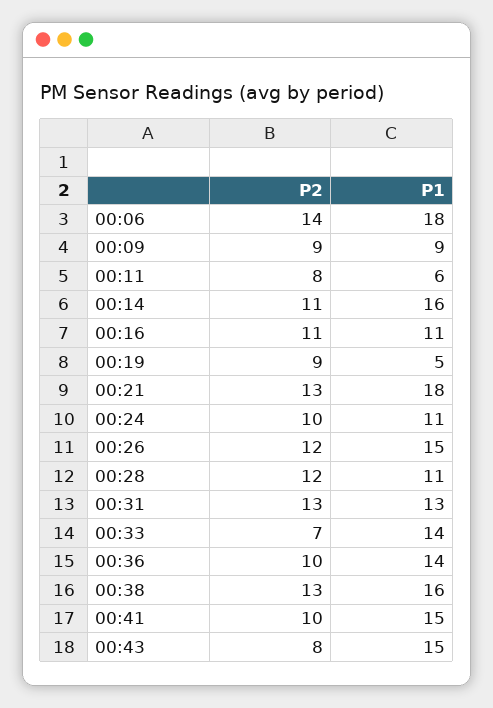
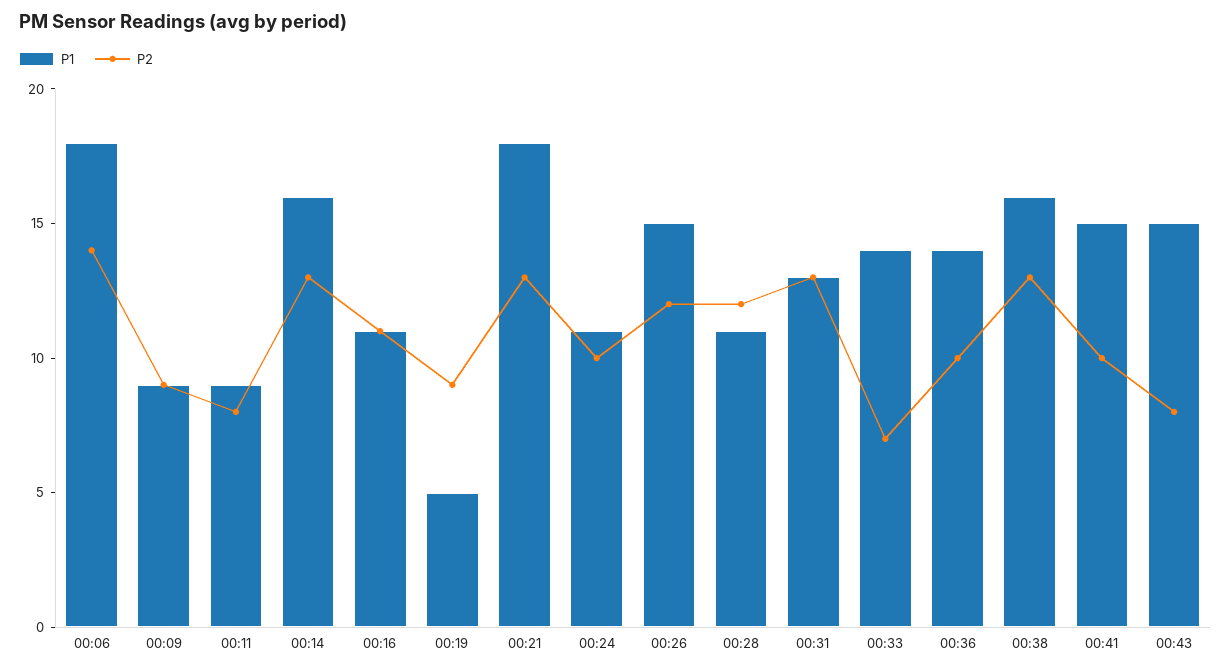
  {
    "P2": {
      "00:06": 14,
      "00:09": 9,
      "00:11": 8,
-     "00:14": 11,
+     "00:14": 13,
      "00:16": 11,
      "00:19": 9,
      "00:21": 13,
      "00:24": 10,
      "00:26": 12,
      "00:28": 12,
      "00:31": 13,
      "00:33": 7,
      "00:36": 10,
      "00:38": 13,
      "00:41": 10,
      "00:43": 8
    },
    "P1": {
      "00:06": 18,
      "00:09": 9,
-     "00:11": 6,
+     "00:11": 9,
      "00:14": 16,
      "00:16": 11,
      "00:19": 5,
      "00:21": 18,
      "00:24": 11,
      "00:26": 15,
      "00:28": 11,
      "00:31": 13,
      "00:33": 14,
      "00:36": 14,
      "00:38": 16,
      "00:41": 15,
      "00:43": 15
    }
  }

